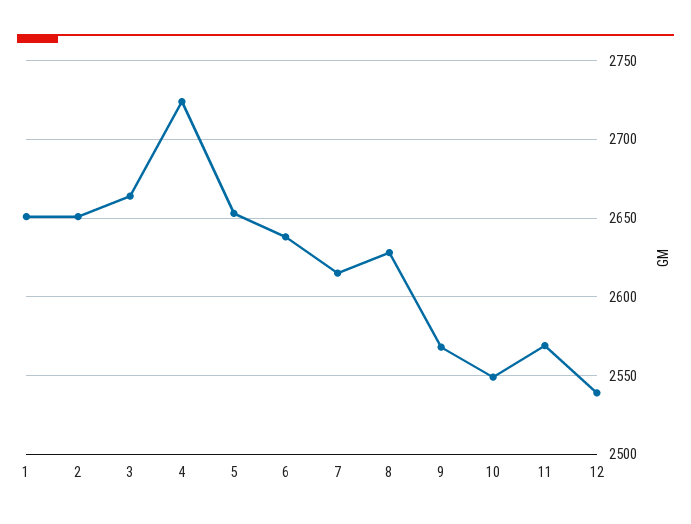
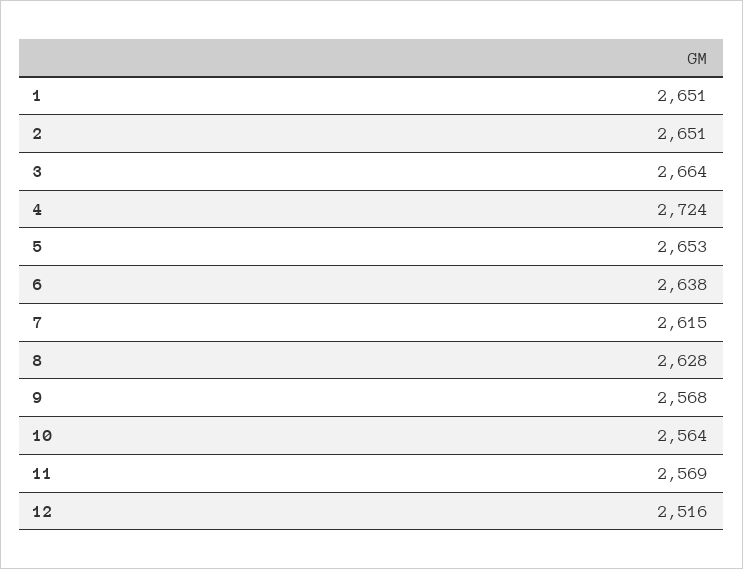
  {
    "1": 2651,
    "2": 2651,
    "3": 2664,
    "4": 2724,
    "5": 2653,
    "6": 2638,
    "7": 2615,
    "8": 2628,
    "9": 2568,
-   "10": 2550,
+   "10": 2564,
    "11": 2569,
-   "12": 2540
+   "12": 2516
  }

